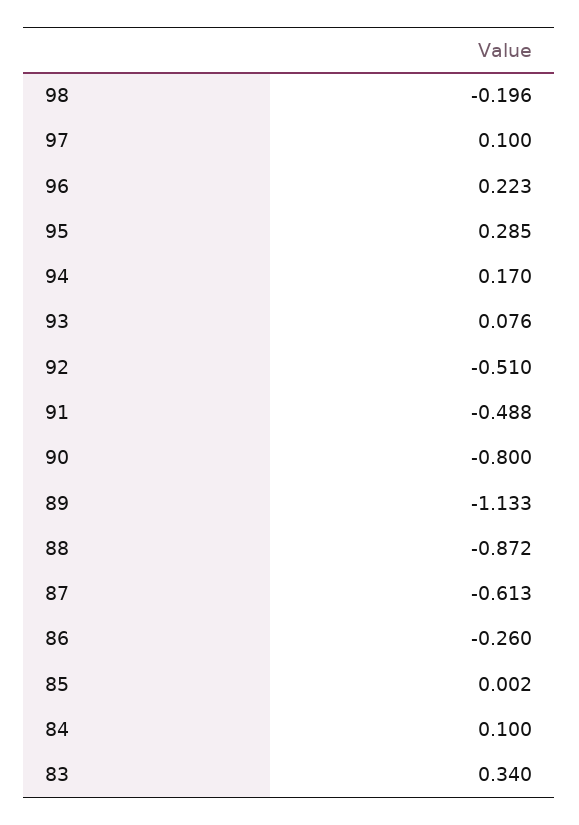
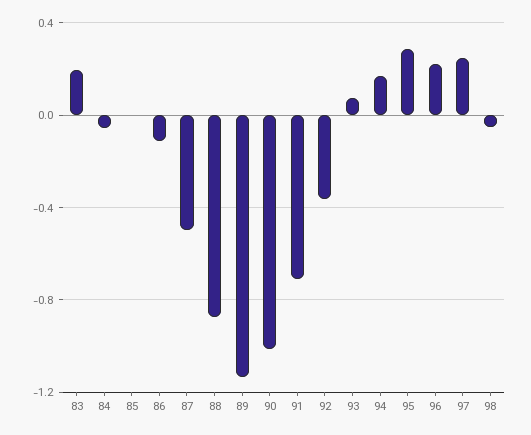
  {
-   "98": -0.196,
+   "98": -0.05,
-   "97": 0.1,
+   "97": 0.25,
    "96": 0.223,
    "95": 0.285,
    "94": 0.17,
    "93": 0.076,
-   "92": -0.51,
+   "92": -0.35,
-   "91": -0.488,
+   "91": -0.7,
-   "90": -0.8,
+   "90": -1,
    "89": -1.133,
    "88": -0.872,
-   "87": -0.613,
+   "87": -0.5,
-   "86": -0.26,
+   "86": -0.1,
    "85": 0.002,
-   "84": 0.1,
+   "84": -0.05,
-   "83": 0.34
+   "83": 0.2
  }

